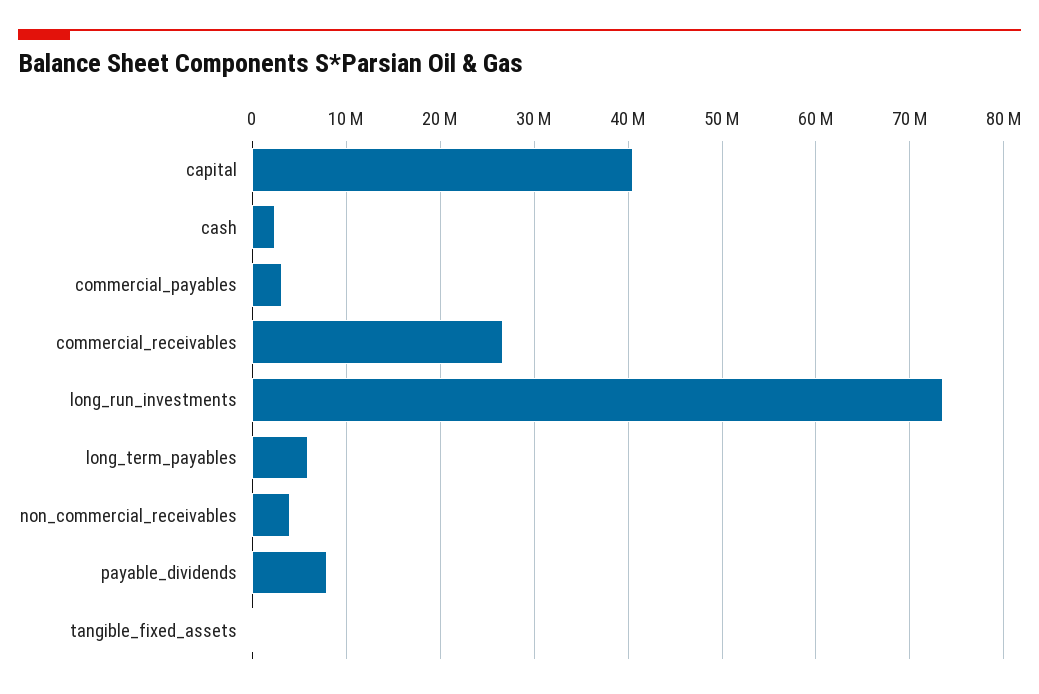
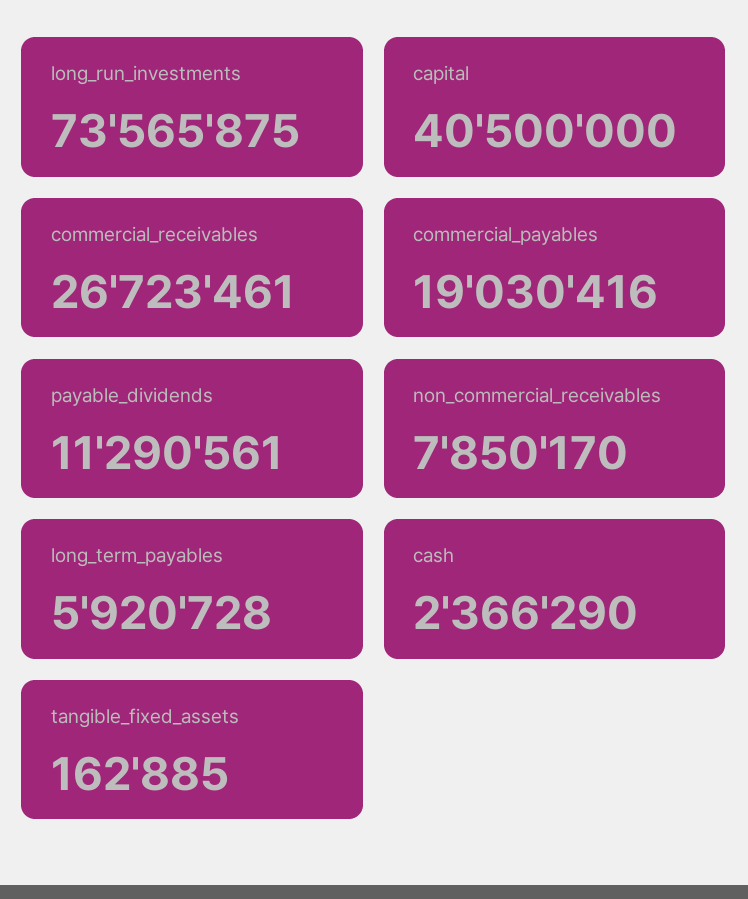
  {
    "capital": 40500000,
    "cash": 2366290,
-   "commercial_payables": 3000000,
+   "commercial_payables": 19030416,
    "commercial_receivables": 26723461,
    "long_run_investments": 73565875,
    "long_term_payables": 5920728,
-   "non_commercial_receivables": 4000000,
+   "non_commercial_receivables": 7850170,
-   "payable_dividends": 8000000,
+   "payable_dividends": 11290561,
    "tangible_fixed_assets": 162885
  }

